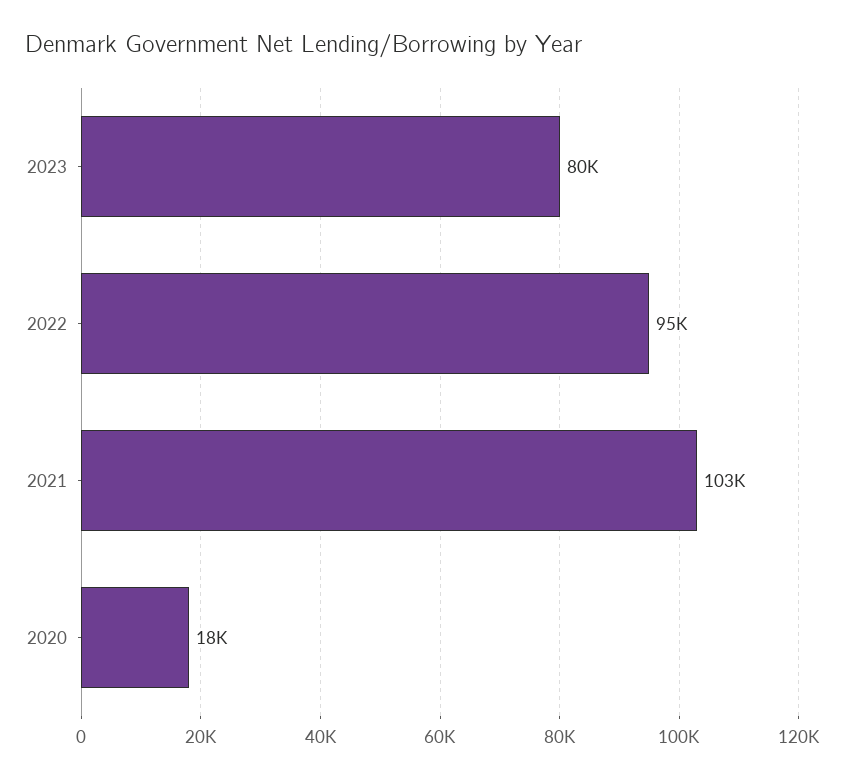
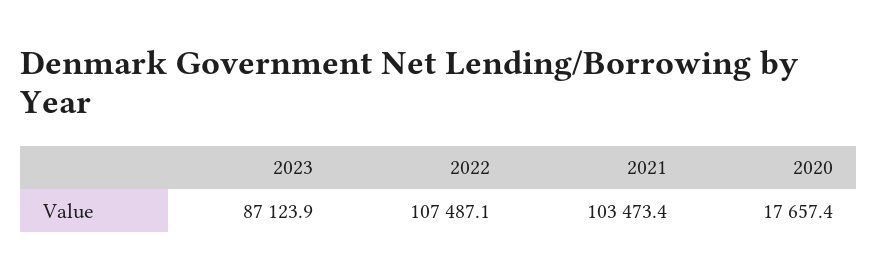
  {
-   "2023": 80000,
+   "2023": 87123.9,
-   "2022": 95000,
+   "2022": 107487.1,
    "2021": 103473.4,
    "2020": 17657.4
  }

